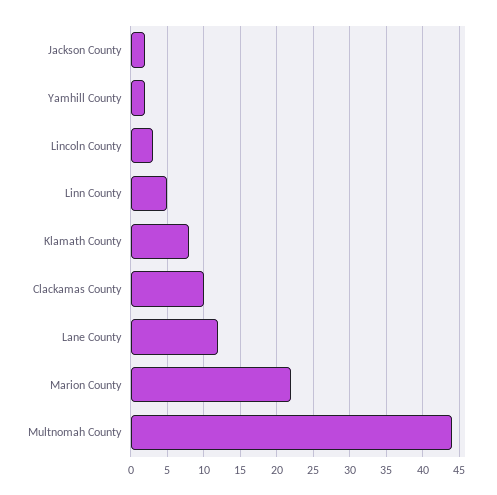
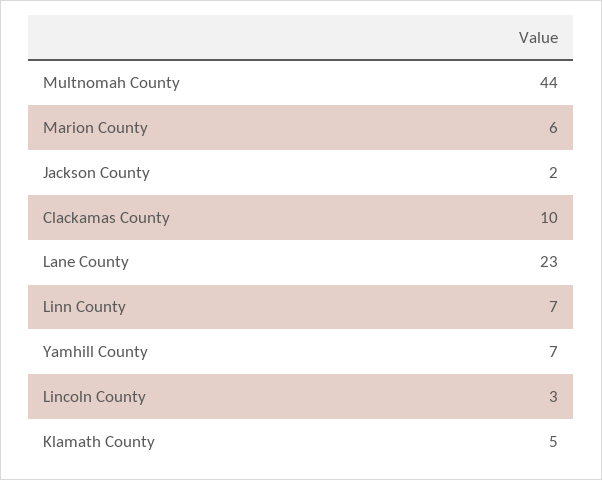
  {
    "Jackson County": 2,
-   "Yamhill County": 2,
+   "Yamhill County": 7,
    "Lincoln County": 3,
-   "Linn County": 5,
+   "Linn County": 7,
-   "Klamath County": 8,
+   "Klamath County": 5,
    "Clackamas County": 10,
-   "Lane County": 12,
+   "Lane County": 23,
-   "Marion County": 22,
+   "Marion County": 6,
    "Multnomah County": 44
  }

